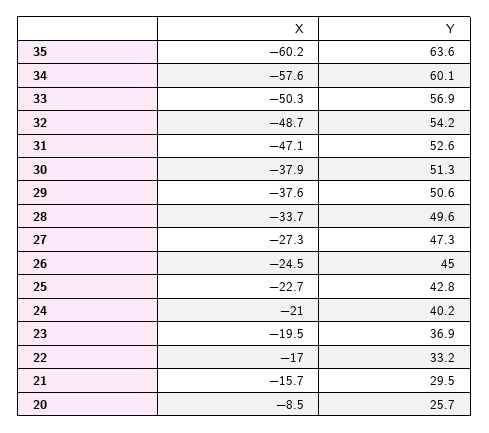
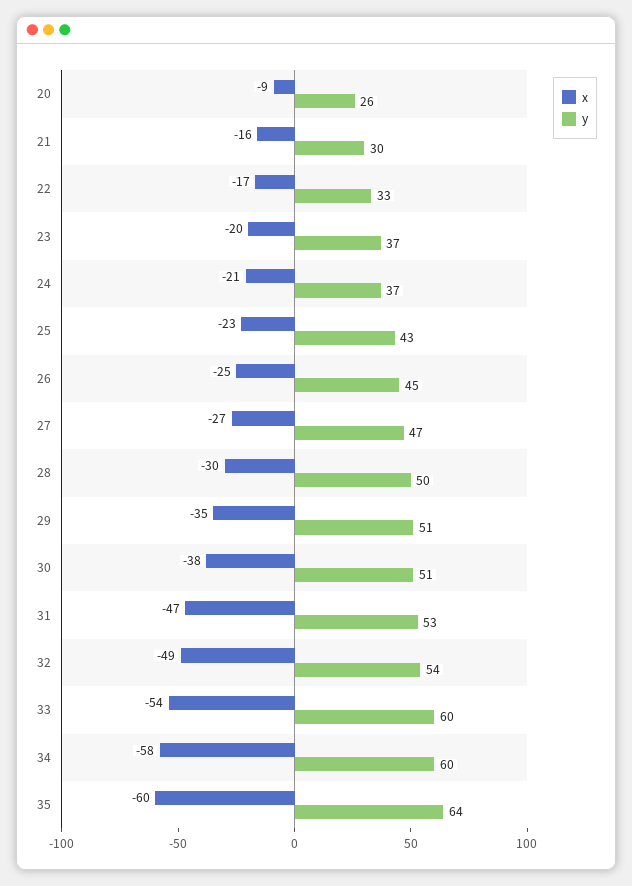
  {
    "X": {
      "35": -60.2,
      "34": -57.6,
-     "33": -50.3,
+     "33": -54,
      "32": -48.7,
      "31": -47.1,
      "30": -37.9,
-     "29": -37.6,
+     "29": -35,
-     "28": -33.7,
+     "28": -30,
      "27": -27.3,
      "26": -24.5,
      "25": -22.7,
      "24": -21,
      "23": -19.5,
      "22": -17,
      "21": -15.7,
      "20": -8.5
    },
    "Y": {
      "35": 63.6,
      "34": 60.1,
-     "33": 56.9,
+     "33": 60,
      "32": 54.2,
      "31": 52.6,
      "30": 51.3,
      "29": 50.6,
      "28": 49.6,
      "27": 47.3,
      "26": 45,
      "25": 42.8,
-     "24": 40.2,
+     "24": 37,
      "23": 36.9,
      "22": 33.2,
      "21": 29.5,
      "20": 25.7
    }
  }

